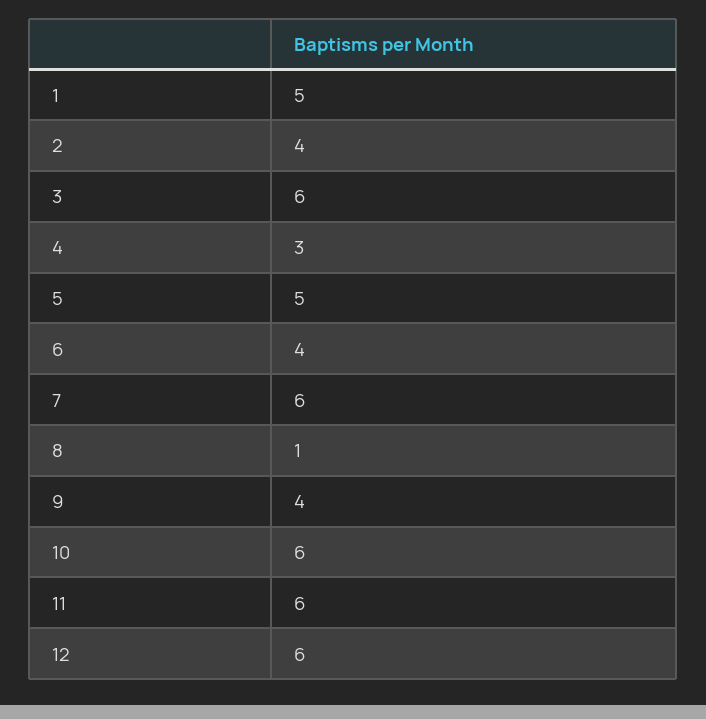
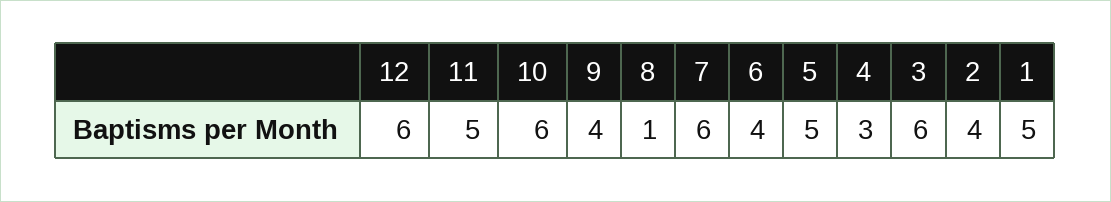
  {
    "1": 5,
    "2": 4,
    "3": 6,
    "4": 3,
    "5": 5,
    "6": 4,
    "7": 6,
    "8": 1,
    "9": 4,
    "10": 6,
-   "11": 6,
+   "11": 5,
    "12": 6
  }

